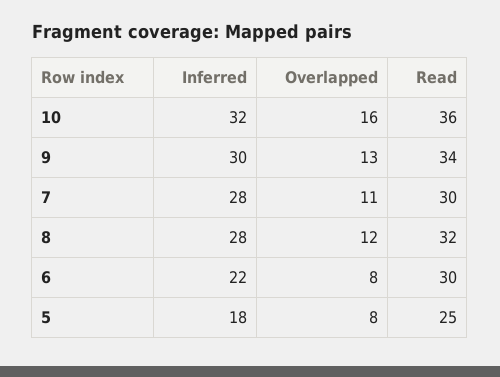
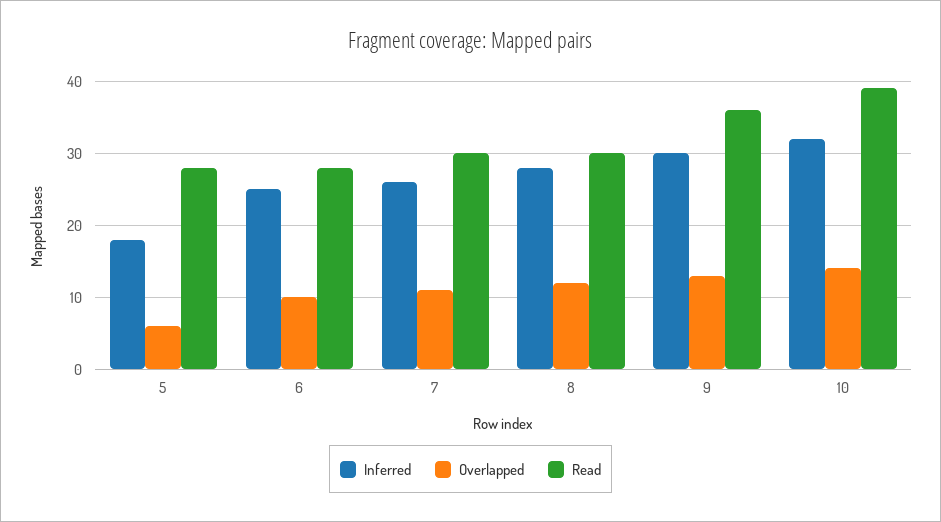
  {
    "Inferred": {
      "10": 32,
      "9": 30,
-     "7": 28,
+     "7": 26,
      "8": 28,
-     "6": 22,
+     "6": 25,
      "5": 18
    },
    "Overlapped": {
-     "10": 16,
+     "10": 14,
      "9": 13,
      "7": 11,
      "8": 12,
-     "6": 8,
+     "6": 10,
-     "5": 8
+     "5": 6
    },
    "Read": {
-     "10": 36,
+     "10": 39,
-     "9": 34,
+     "9": 36,
      "7": 30,
-     "8": 32,
+     "8": 30,
-     "6": 30,
+     "6": 28,
-     "5": 25
+     "5": 28
    }
  }

